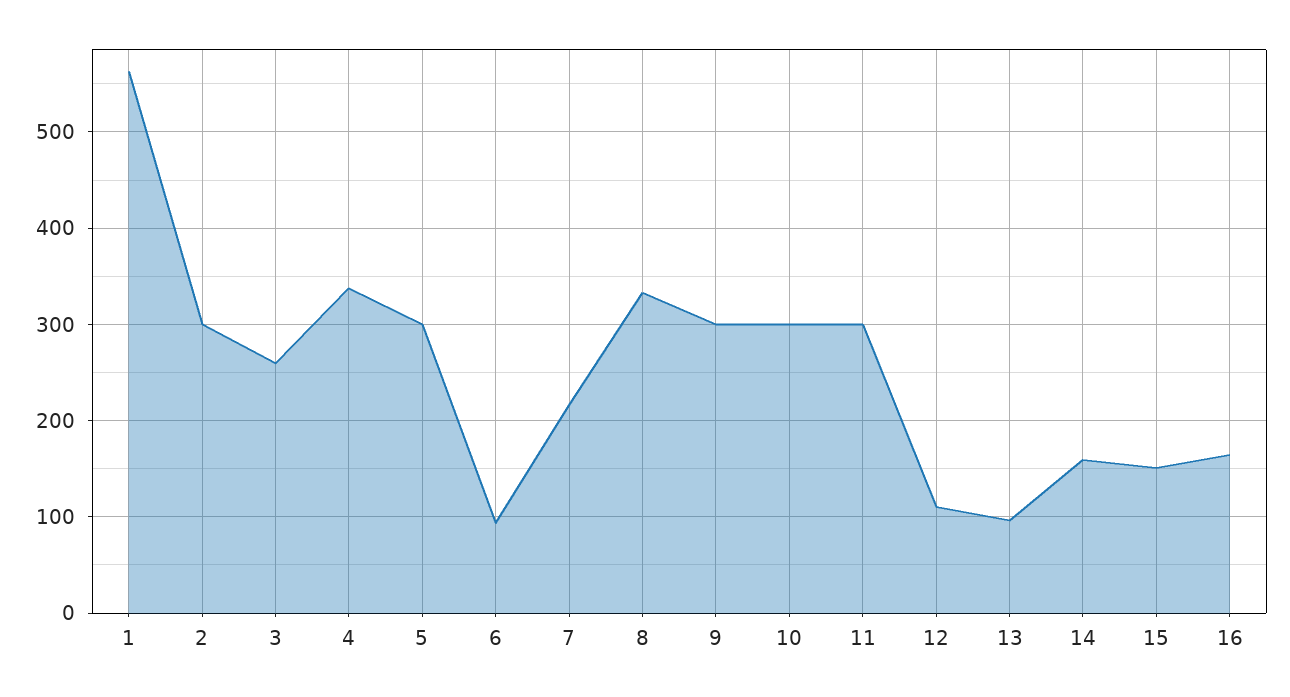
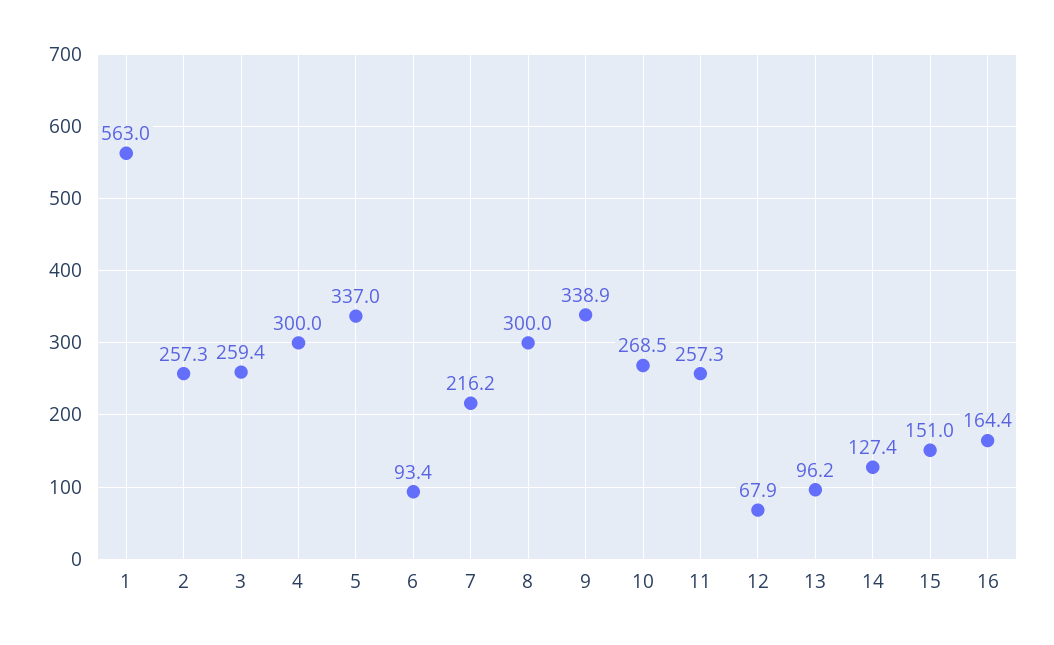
  {
    "1": 563,
-   "2": 300,
+   "2": 257.3,
    "3": 259.4,
-   "4": 340,
+   "4": 300,
-   "5": 300,
+   "5": 337,
    "6": 93.4,
    "7": 216.2,
-   "8": 330,
+   "8": 300,
-   "9": 300,
+   "9": 338.9,
-   "10": 300,
+   "10": 268.5,
-   "11": 300,
+   "11": 257.3,
-   "12": 110,
+   "12": 67.9,
    "13": 96.2,
-   "14": 160,
+   "14": 127.4,
    "15": 151,
    "16": 164.4
  }

